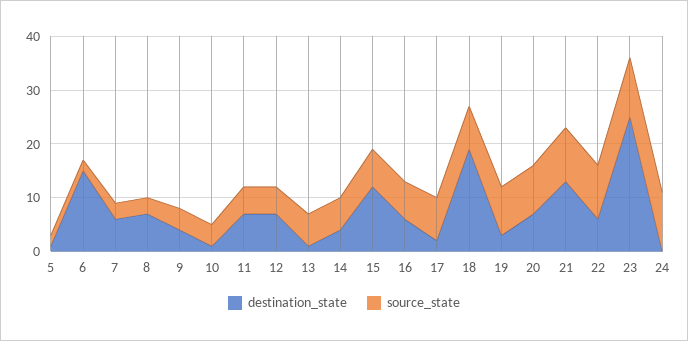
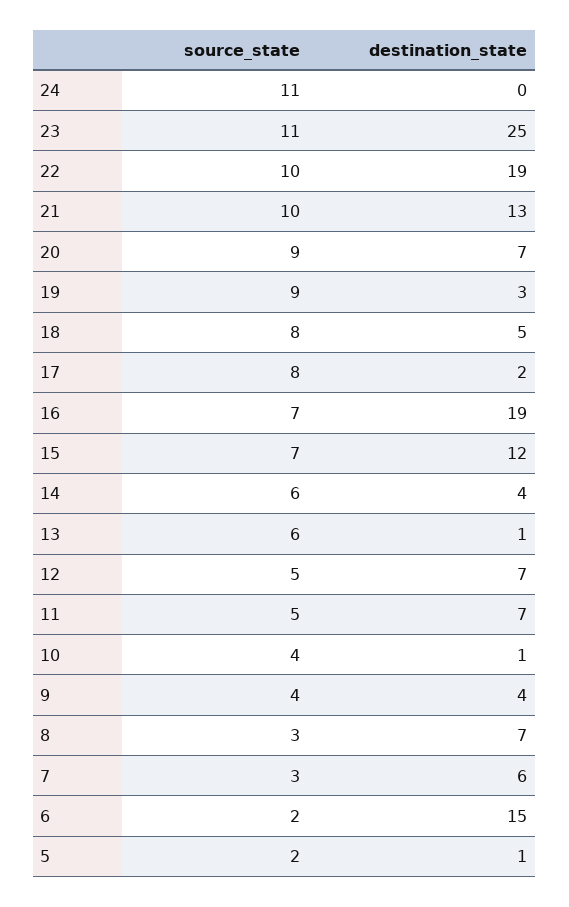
  {
    "destination_state": {
      "5": 1,
      "6": 15,
      "7": 6,
      "8": 7,
      "9": 4,
      "10": 1,
      "11": 7,
      "12": 7,
      "13": 1,
      "14": 4,
      "15": 12,
-     "16": 5,
+     "16": 19,
      "17": 2,
-     "18": 20,
+     "18": 5,
      "19": 3,
      "20": 7,
      "21": 13,
-     "22": 5,
+     "22": 19,
      "23": 25,
      "24": 0
    },
    "source_state": {
      "5": 2,
      "6": 2,
      "7": 3,
      "8": 3,
      "9": 4,
      "10": 4,
      "11": 5,
      "12": 5,
      "13": 6,
      "14": 6,
      "15": 7,
      "16": 7,
      "17": 8,
      "18": 8,
      "19": 9,
      "20": 9,
      "21": 10,
      "22": 10,
      "23": 11,
      "24": 11
    }
  }

